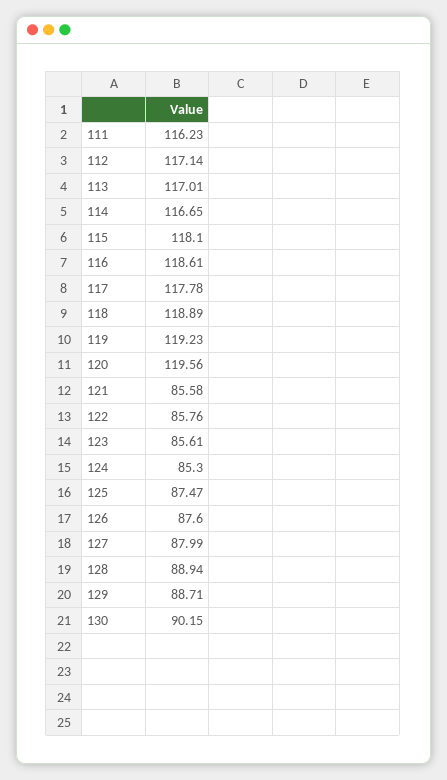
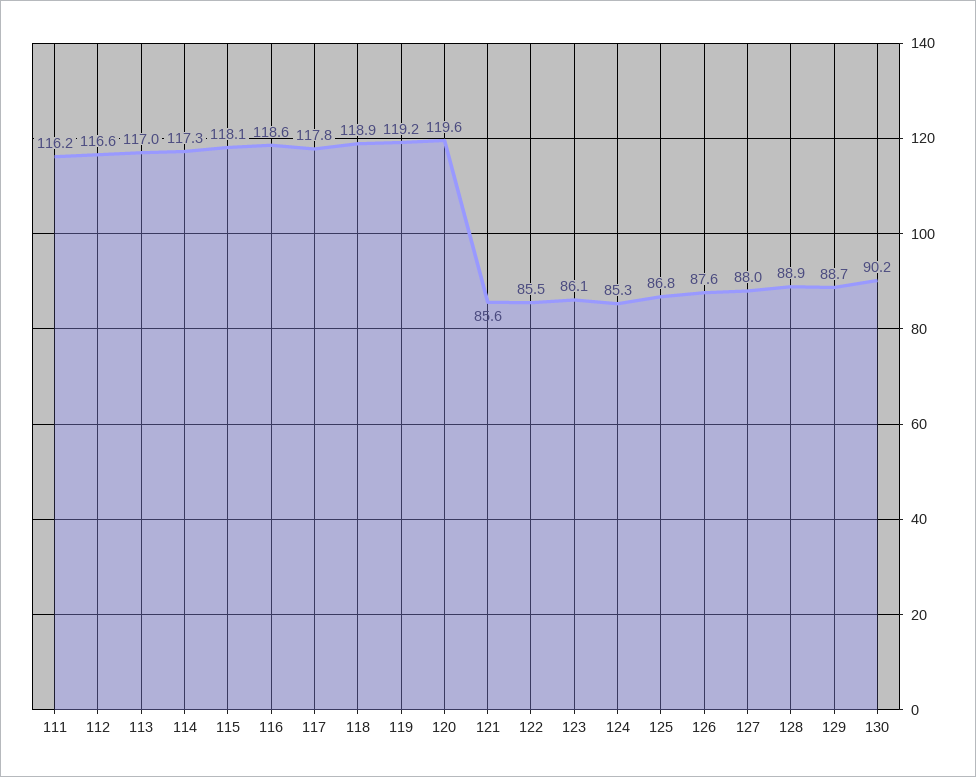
  {
    "111": 116.23,
-   "112": 117.14,
+   "112": 116.6,
    "113": 117.01,
-   "114": 116.65,
+   "114": 117.3,
    "115": 118.1,
    "116": 118.61,
    "117": 117.78,
    "118": 118.89,
    "119": 119.23,
    "120": 119.56,
    "121": 85.58,
-   "122": 85.76,
+   "122": 85.5,
-   "123": 85.61,
+   "123": 86.1,
    "124": 85.3,
-   "125": 87.47,
+   "125": 86.8,
    "126": 87.6,
    "127": 87.99,
    "128": 88.94,
    "129": 88.71,
    "130": 90.15
  }

